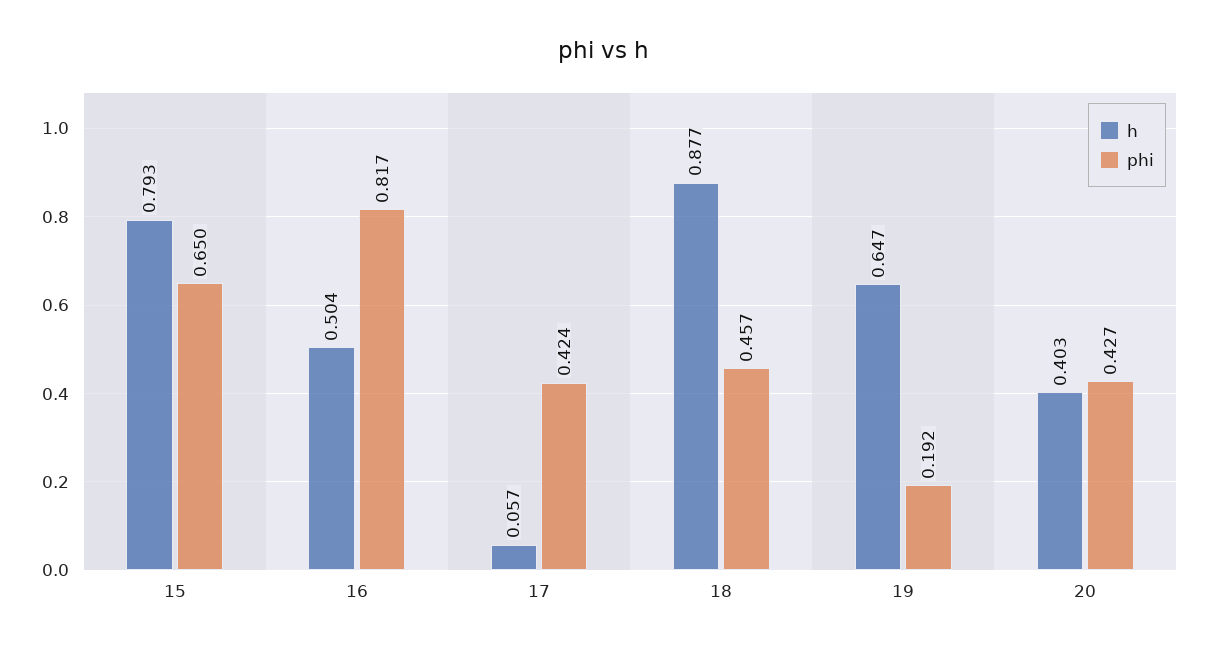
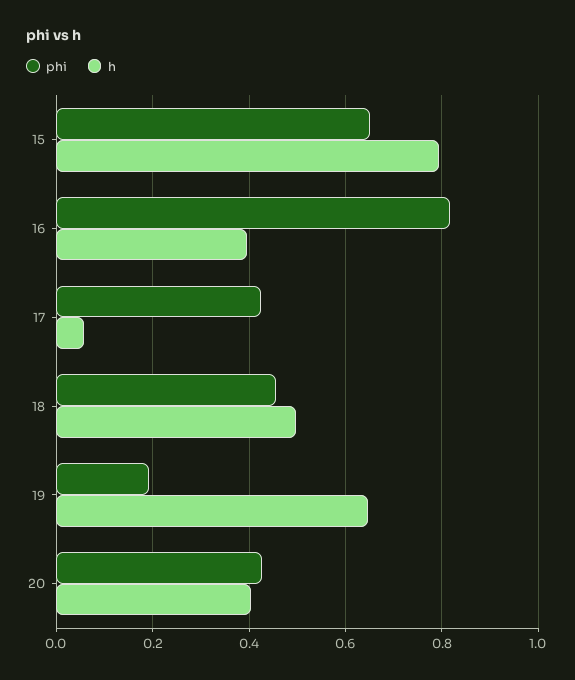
  {
    "h": {
      "15": 0.793,
-     "16": 0.504,
+     "16": 0.4,
      "17": 0.057,
-     "18": 0.877,
+     "18": 0.5,
      "19": 0.647,
      "20": 0.403
    },
    "phi": {
      "15": 0.65,
      "16": 0.817,
      "17": 0.424,
      "18": 0.457,
      "19": 0.192,
      "20": 0.427
    }
  }

